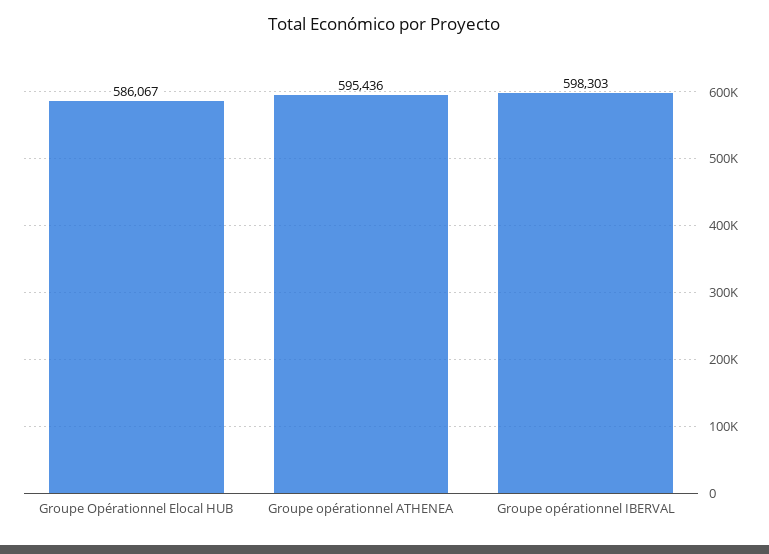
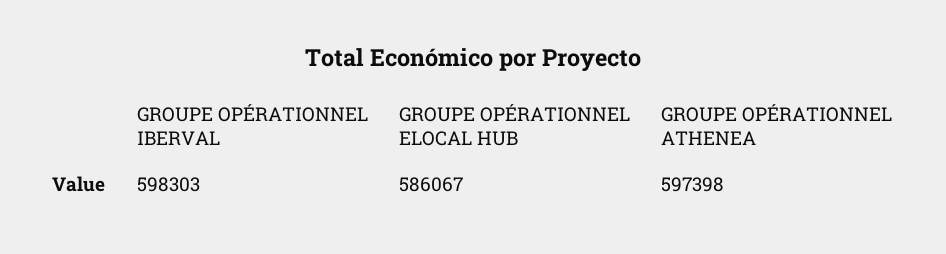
  {
    "Groupe Opérationnel Elocal HUB": 586067,
-   "Groupe opérationnel ATHENEA": 595436,
+   "Groupe opérationnel ATHENEA": 597398,
    "Groupe opérationnel IBERVAL": 598303
  }

